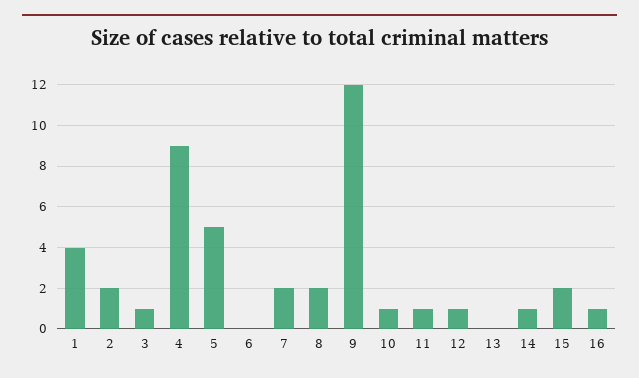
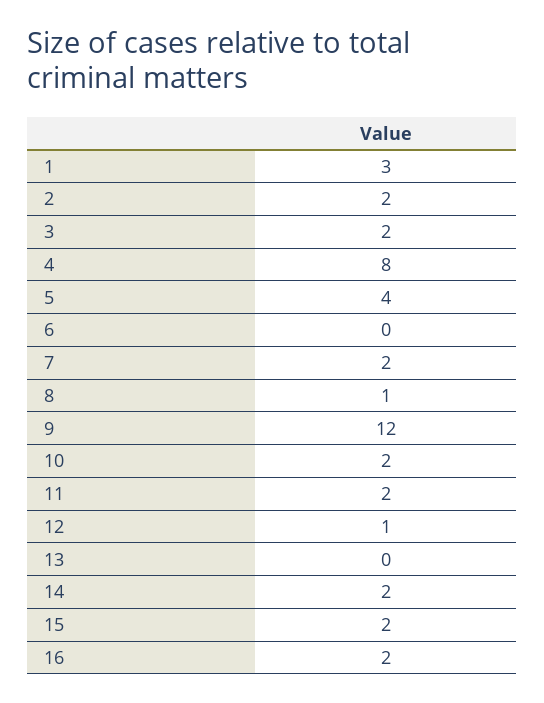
  {
-   "1": 4,
+   "1": 3,
    "2": 2,
-   "3": 1,
+   "3": 2,
-   "4": 9,
+   "4": 8,
-   "5": 5,
+   "5": 4,
    "6": 0,
    "7": 2,
-   "8": 2,
+   "8": 1,
    "9": 12,
-   "10": 1,
+   "10": 2,
-   "11": 1,
+   "11": 2,
    "12": 1,
    "13": 0,
-   "14": 1,
+   "14": 2,
    "15": 2,
-   "16": 1
+   "16": 2
  }

